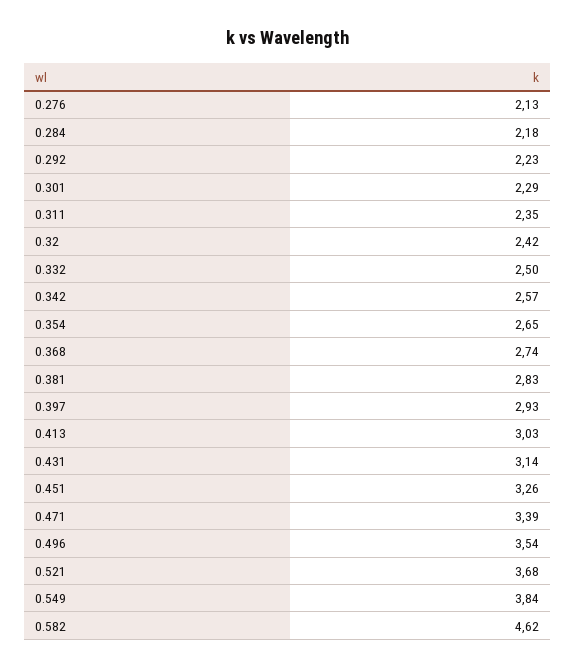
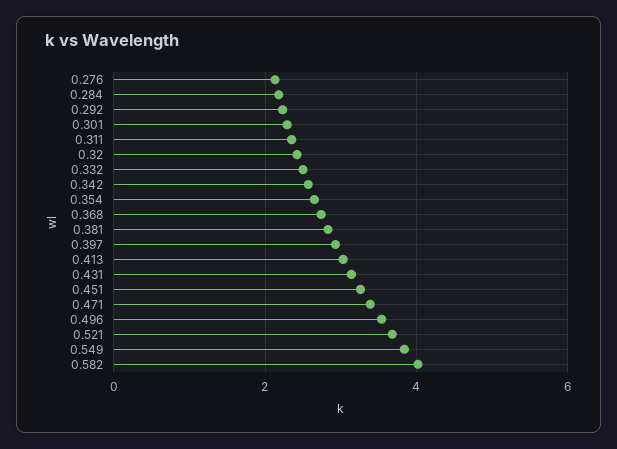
  {
    "0.276": 2.13,
    "0.284": 2.18,
    "0.292": 2.23,
    "0.301": 2.29,
    "0.311": 2.35,
    "0.32": 2.42,
    "0.332": 2.5,
    "0.342": 2.57,
    "0.354": 2.65,
    "0.368": 2.74,
    "0.381": 2.83,
    "0.397": 2.93,
    "0.413": 3.03,
    "0.431": 3.14,
    "0.451": 3.26,
    "0.471": 3.39,
    "0.496": 3.54,
    "0.521": 3.68,
    "0.549": 3.84,
-   "0.582": 4.62
+   "0.582": 4
  }

